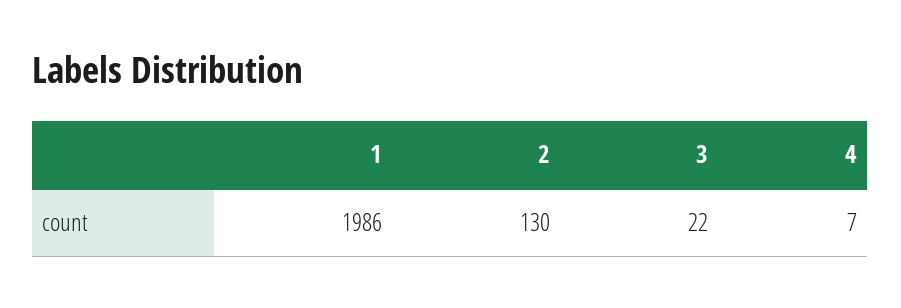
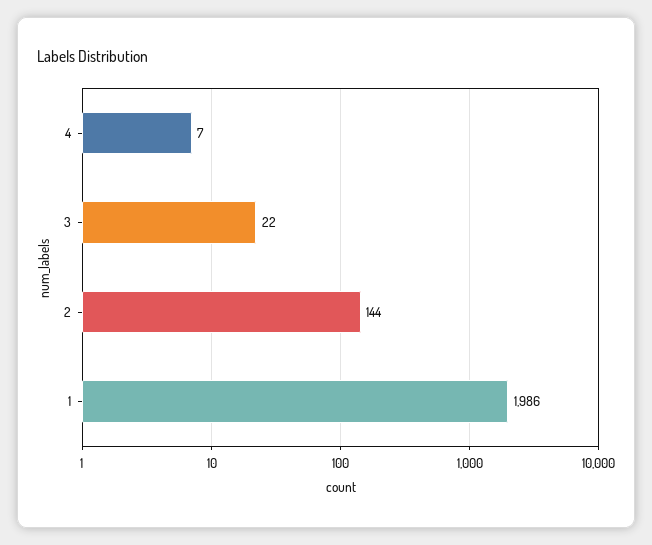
  {
    "1": 1986,
-   "2": 130,
+   "2": 144,
    "3": 22,
    "4": 7
  }

